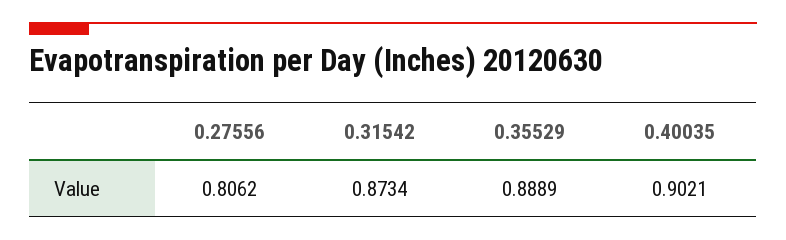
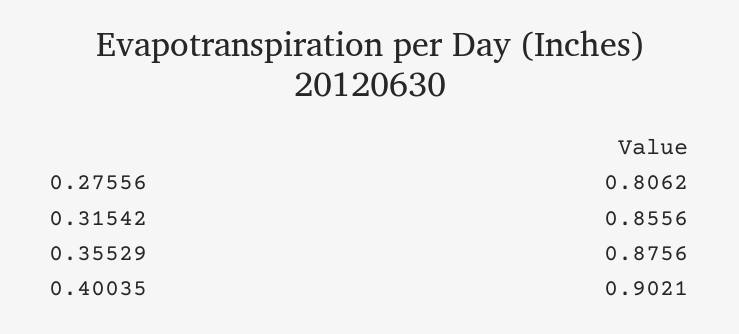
  {
    "0.27556": 0.8062,
-   "0.31542": 0.8734,
+   "0.31542": 0.8556,
-   "0.35529": 0.8889,
+   "0.35529": 0.8756,
    "0.40035": 0.9021
  }

